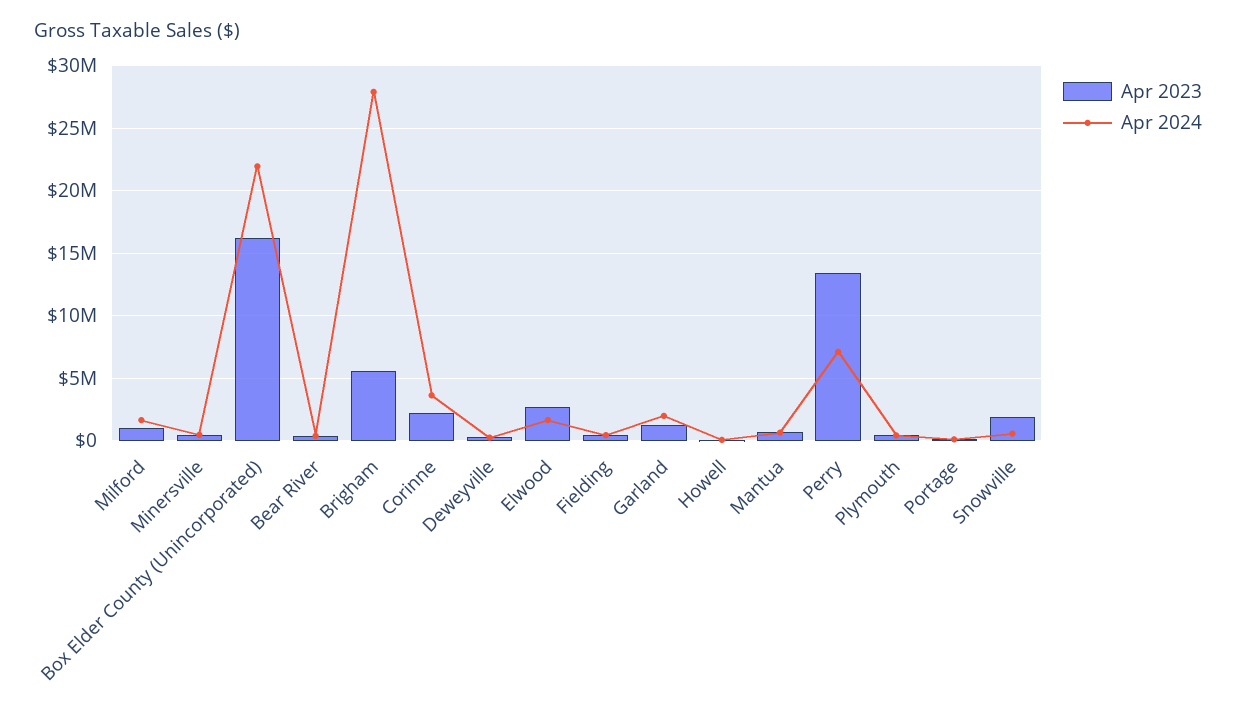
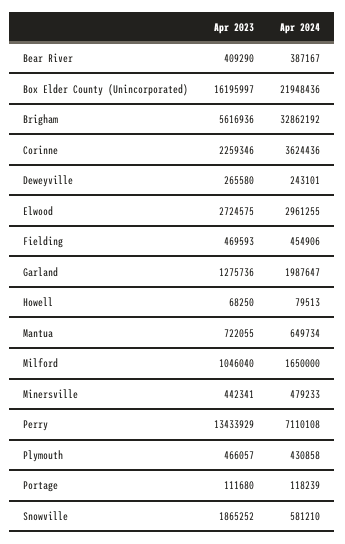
  {
    "Apr 2023": {
      "Milford": 1046040,
      "Minersville": 442341,
      "Box Elder County (Unincorporated)": 16195997,
      "Bear River": 409290,
      "Brigham": 5616936,
      "Corinne": 2259346,
      "Deweyville": 265580,
      "Elwood": 2724575,
      "Fielding": 469593,
      "Garland": 1275736,
      "Howell": 68250,
      "Mantua": 722055,
      "Perry": 13433929,
      "Plymouth": 466057,
      "Portage": 111680,
      "Snowville": 1865252
    },
    "Apr 2024": {
      "Milford": 1650000,
      "Minersville": 479233,
      "Box Elder County (Unincorporated)": 21948436,
      "Bear River": 387167,
-     "Brigham": 28000000,
+     "Brigham": 32862192,
      "Corinne": 3624436,
      "Deweyville": 243101,
-     "Elwood": 1500000,
+     "Elwood": 2961255,
      "Fielding": 454906,
      "Garland": 1987647,
      "Howell": 79513,
      "Mantua": 649734,
      "Perry": 7110108,
      "Plymouth": 430858,
      "Portage": 118239,
      "Snowville": 581210
    }
  }

